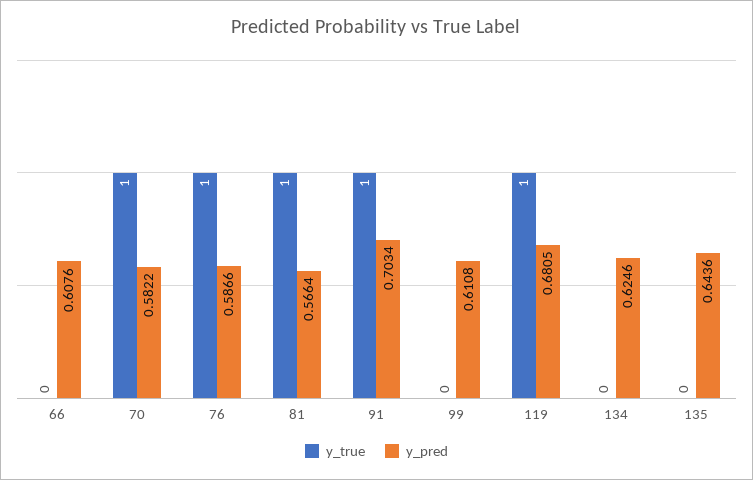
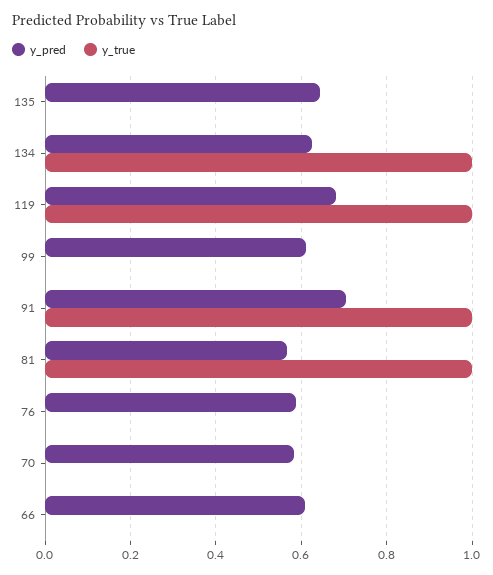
  {
    "y_true": {
      "66": 0,
-     "70": 1,
+     "70": 0,
-     "76": 1,
+     "76": 0,
      "81": 1,
      "91": 1,
      "99": 0,
      "119": 1,
-     "134": 0,
+     "134": 1,
      "135": 0
    },
    "y_pred": {
      "66": 0.6076,
      "70": 0.5822,
      "76": 0.5866,
      "81": 0.5664,
      "91": 0.7034,
      "99": 0.6108,
      "119": 0.6805,
      "134": 0.6246,
      "135": 0.6436
    }
  }

